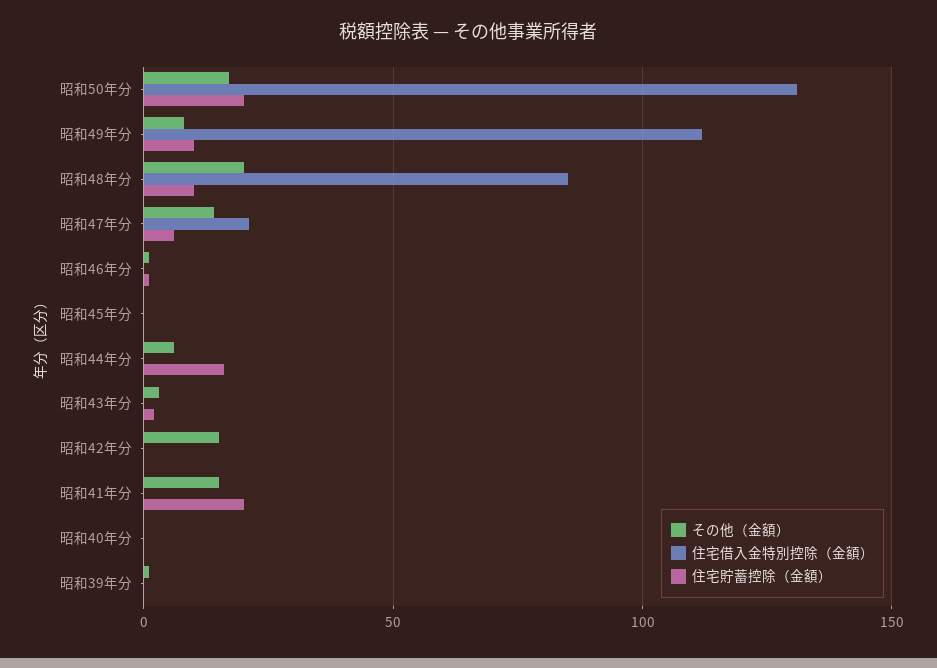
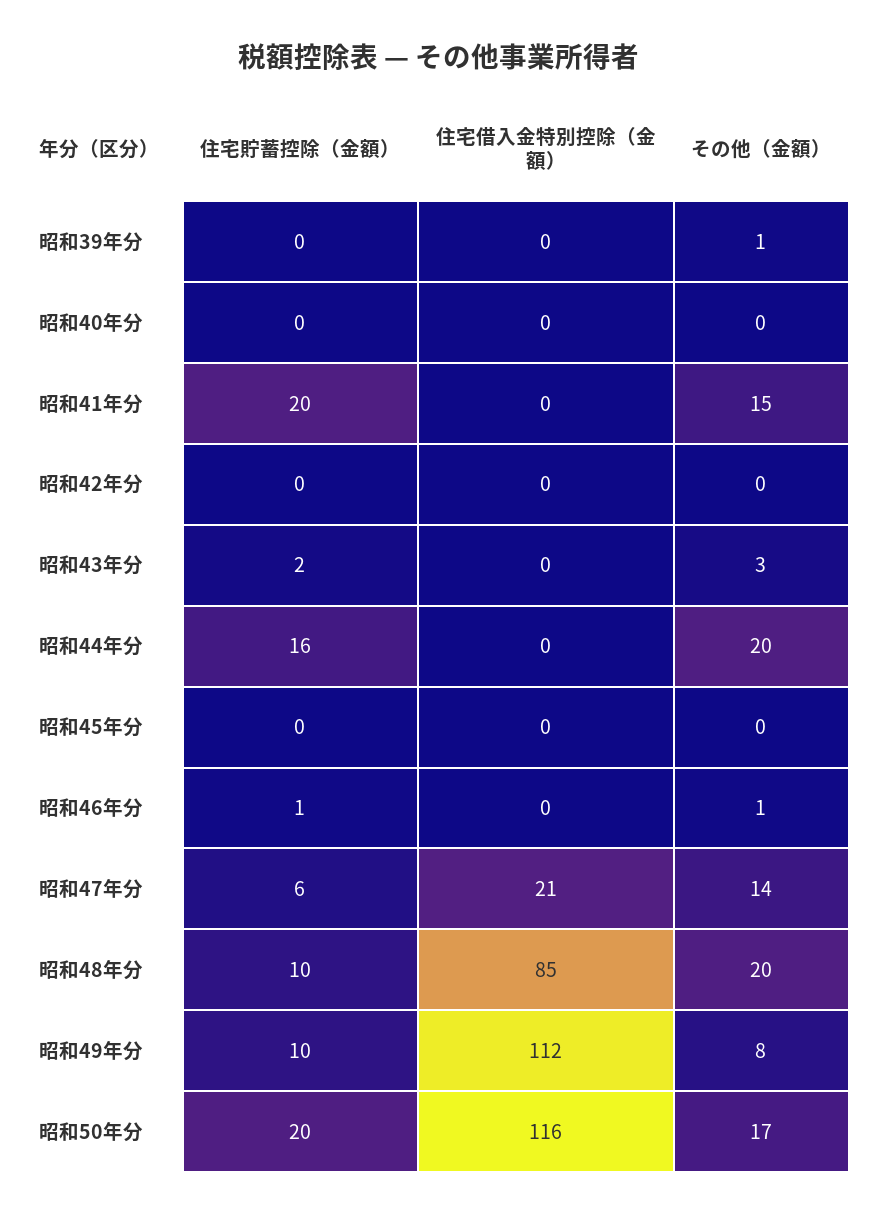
  {
    "その他（金額）": {
      "昭和50年分": 17,
      "昭和49年分": 8,
      "昭和48年分": 20,
      "昭和47年分": 14,
      "昭和46年分": 1,
      "昭和45年分": 0,
-     "昭和44年分": 5,
+     "昭和44年分": 20,
      "昭和43年分": 3,
-     "昭和42年分": 15,
+     "昭和42年分": 0,
      "昭和41年分": 15,
      "昭和40年分": 0,
      "昭和39年分": 1
    },
    "住宅借入金特別控除（金額）": {
-     "昭和50年分": 130,
+     "昭和50年分": 116,
      "昭和49年分": 112,
      "昭和48年分": 85,
      "昭和47年分": 21,
      "昭和46年分": 0,
      "昭和45年分": 0,
      "昭和44年分": 0,
      "昭和43年分": 0,
      "昭和42年分": 0,
      "昭和41年分": 0,
      "昭和40年分": 0,
      "昭和39年分": 0
    },
    "住宅貯蓄控除（金額）": {
      "昭和50年分": 20,
      "昭和49年分": 10,
      "昭和48年分": 10,
      "昭和47年分": 6,
      "昭和46年分": 1,
      "昭和45年分": 0,
      "昭和44年分": 16,
      "昭和43年分": 2,
      "昭和42年分": 0,
      "昭和41年分": 20,
      "昭和40年分": 0,
      "昭和39年分": 0
    }
  }

